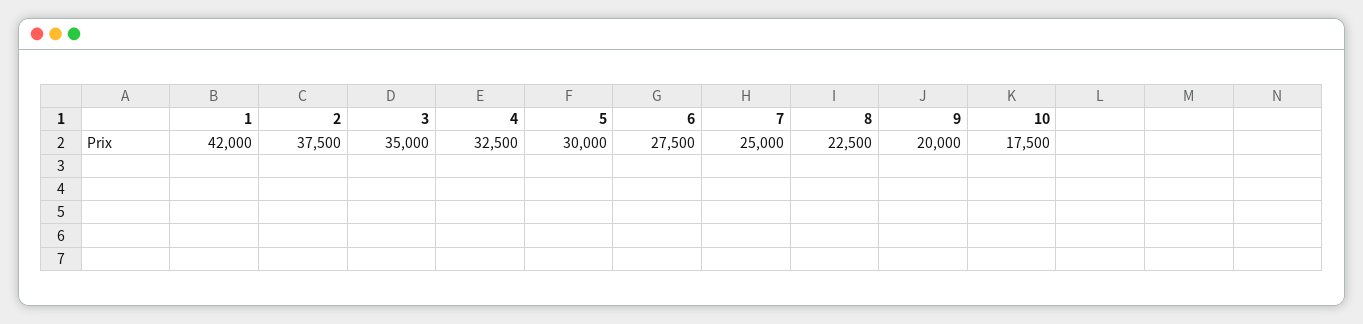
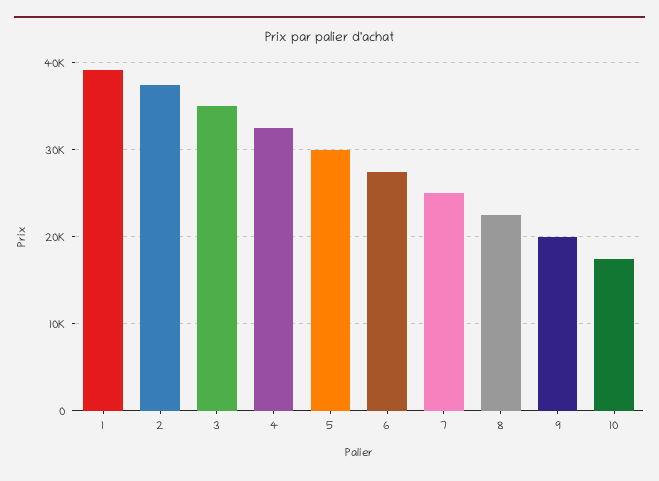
  {
-   "1": 42000,
+   "1": 39000,
    "2": 37500,
    "3": 35000,
    "4": 32500,
    "5": 30000,
    "6": 27500,
    "7": 25000,
    "8": 22500,
    "9": 20000,
    "10": 17500
  }

